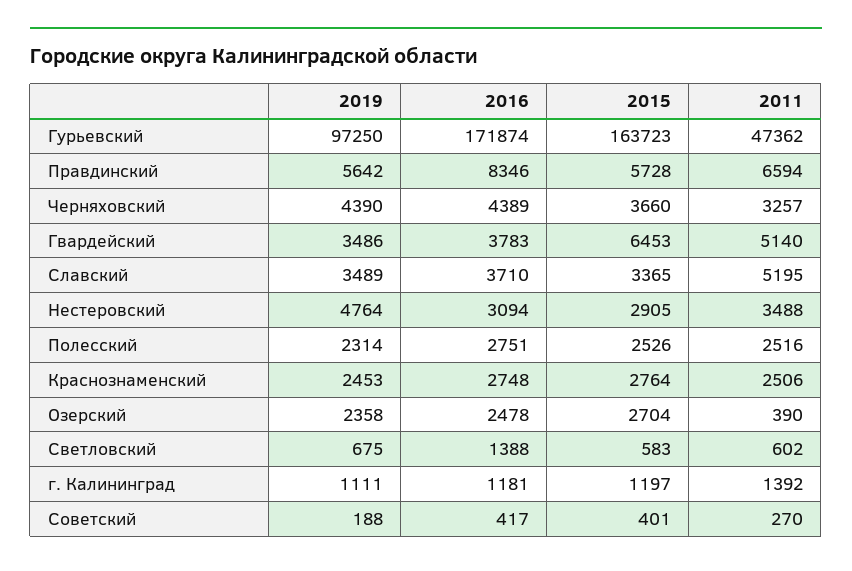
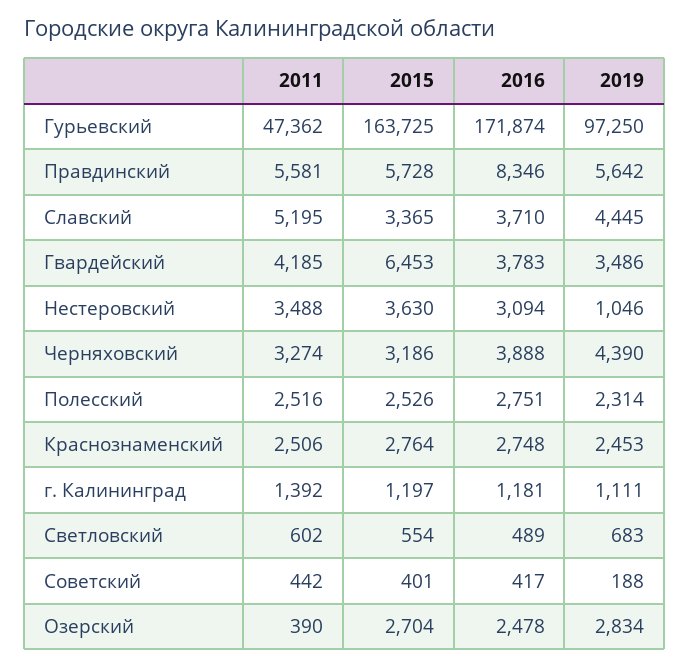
  {
    "2019": {
      "Гурьевский": 97250,
      "Правдинский": 5642,
      "Черняховский": 4390,
      "Гвардейский": 3486,
-     "Славский": 3489,
+     "Славский": 4445,
-     "Нестеровский": 4764,
+     "Нестеровский": 1046,
      "Полесский": 2314,
      "Краснознаменский": 2453,
-     "Озерский": 2358,
+     "Озерский": 2834,
-     "Светловский": 675,
+     "Светловский": 683,
      "г. Калининград": 1111,
      "Советский": 188
    },
    "2016": {
      "Гурьевский": 171874,
      "Правдинский": 8346,
-     "Черняховский": 4389,
+     "Черняховский": 3888,
      "Гвардейский": 3783,
      "Славский": 3710,
      "Нестеровский": 3094,
      "Полесский": 2751,
      "Краснознаменский": 2748,
      "Озерский": 2478,
-     "Светловский": 1388,
+     "Светловский": 489,
      "г. Калининград": 1181,
      "Советский": 417
    },
    "2015": {
-     "Гурьевский": 163723,
+     "Гурьевский": 163725,
      "Правдинский": 5728,
-     "Черняховский": 3660,
+     "Черняховский": 3186,
      "Гвардейский": 6453,
      "Славский": 3365,
-     "Нестеровский": 2905,
+     "Нестеровский": 3630,
      "Полесский": 2526,
      "Краснознаменский": 2764,
      "Озерский": 2704,
-     "Светловский": 583,
+     "Светловский": 554,
      "г. Калининград": 1197,
      "Советский": 401
    },
    "2011": {
      "Гурьевский": 47362,
-     "Правдинский": 6594,
+     "Правдинский": 5581,
-     "Черняховский": 3257,
+     "Черняховский": 3274,
-     "Гвардейский": 5140,
+     "Гвардейский": 4185,
      "Славский": 5195,
      "Нестеровский": 3488,
      "Полесский": 2516,
      "Краснознаменский": 2506,
      "Озерский": 390,
      "Светловский": 602,
      "г. Калининград": 1392,
-     "Советский": 270
+     "Советский": 442
    }
  }

